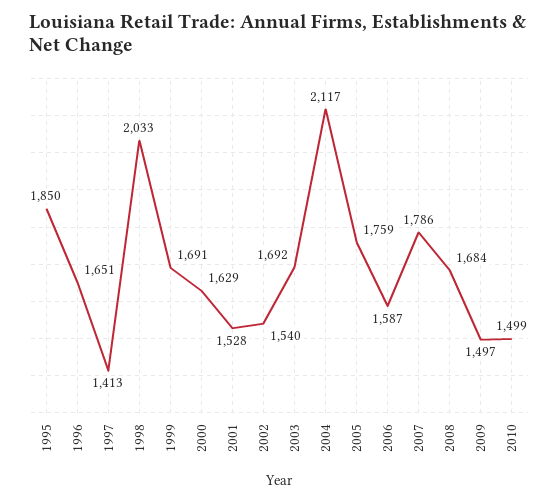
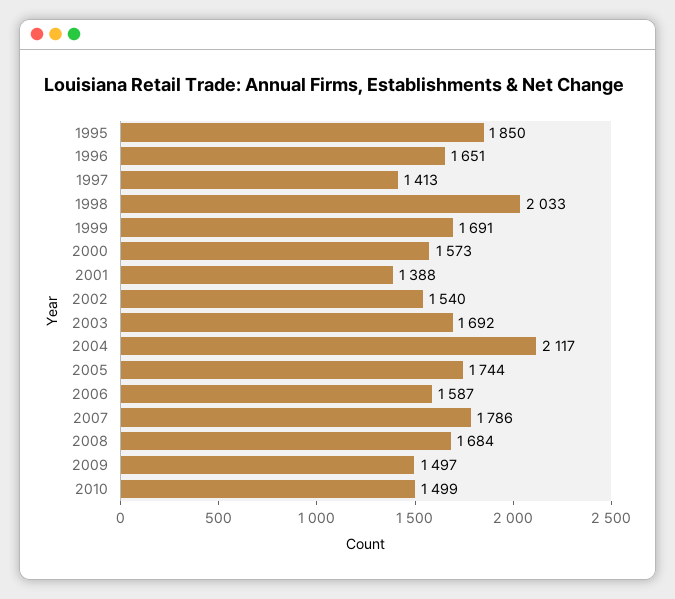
  {
    "1995": 1850,
    "1996": 1651,
    "1997": 1413,
    "1998": 2033,
    "1999": 1691,
-   "2000": 1629,
+   "2000": 1573,
-   "2001": 1528,
+   "2001": 1388,
    "2002": 1540,
    "2003": 1692,
    "2004": 2117,
-   "2005": 1759,
+   "2005": 1744,
    "2006": 1587,
    "2007": 1786,
    "2008": 1684,
    "2009": 1497,
    "2010": 1499
  }

